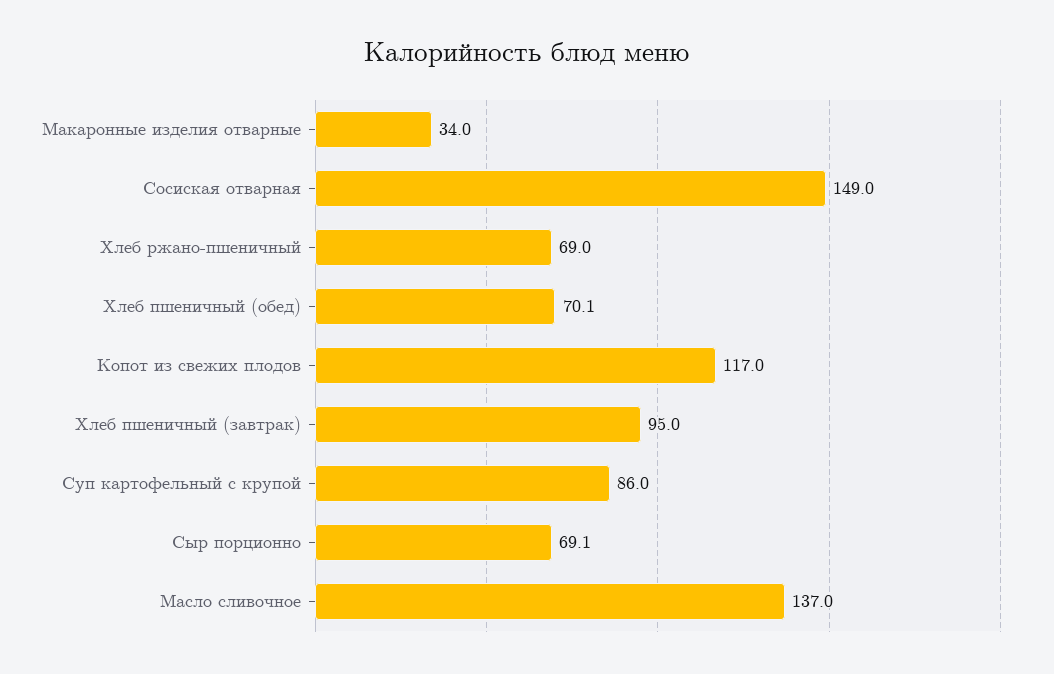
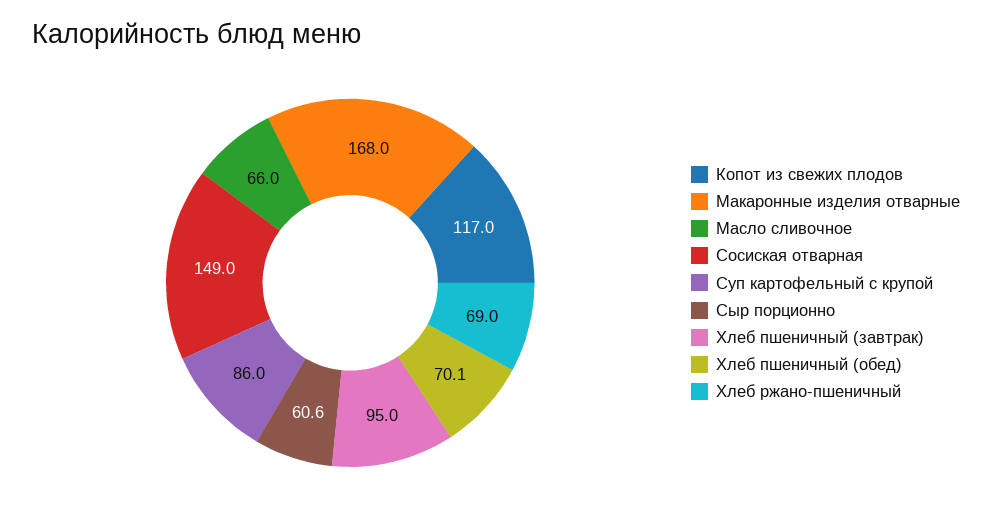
  {
-   "Макаронные изделия отварные": 34,
+   "Макаронные изделия отварные": 168,
    "Сосиская отварная": 149,
    "Хлеб ржано-пшеничный": 69,
    "Хлеб пшеничный (обед)": 70.1,
    "Копот из свежих плодов": 117,
    "Хлеб пшеничный (завтрак)": 95,
    "Суп картофельный с крупой": 86,
-   "Сыр порционно": 69.1,
+   "Сыр порционно": 60.6,
-   "Масло сливочное": 137
+   "Масло сливочное": 66
  }

